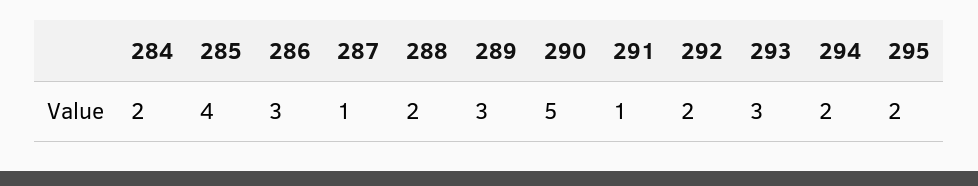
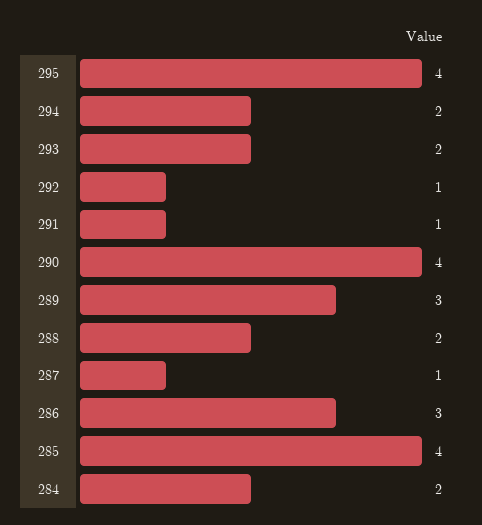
  {
    "284": 2,
    "285": 4,
    "286": 3,
    "287": 1,
    "288": 2,
    "289": 3,
-   "290": 5,
+   "290": 4,
    "291": 1,
-   "292": 2,
+   "292": 1,
-   "293": 3,
+   "293": 2,
    "294": 2,
-   "295": 2
+   "295": 4
  }

